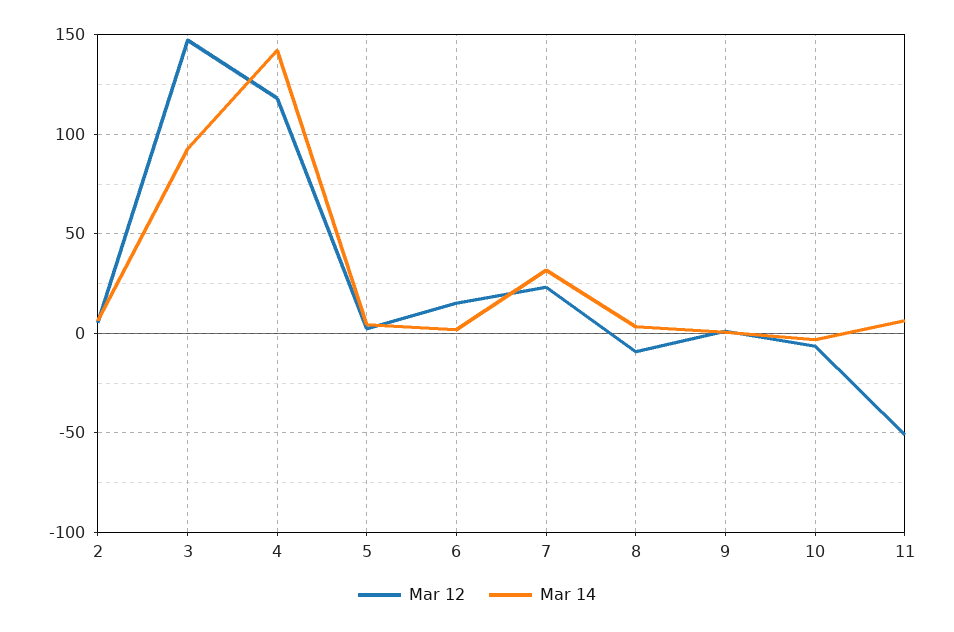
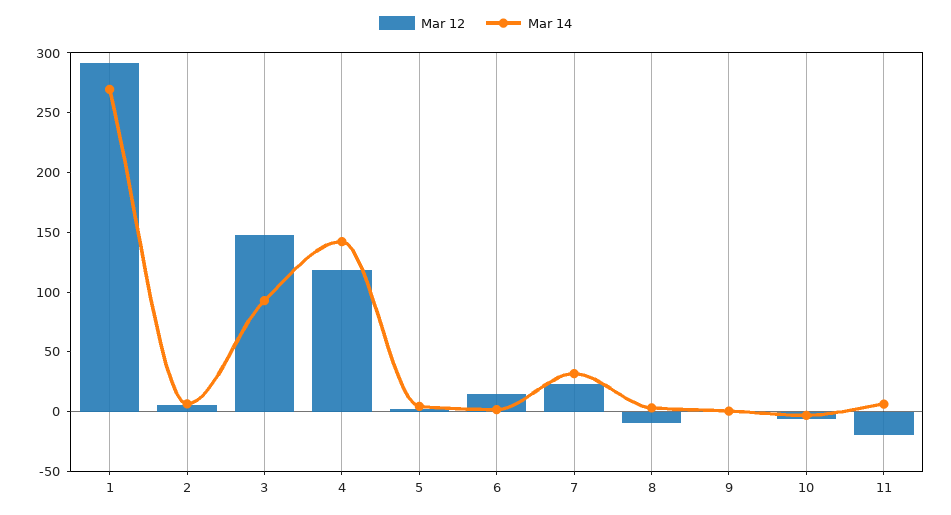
  {
    "Mar 12": {
      "2": 5,
      "3": 145,
      "4": 120,
      "5": 0,
      "6": 15,
      "7": 25,
      "8": -10,
      "9": 0,
      "10": -5,
-     "11": -50
+     "11": -20,
+     "1": 290
    },
    "Mar 14": {
      "2": 5,
      "3": 95,
      "4": 140,
      "5": 5,
      "6": 0,
      "7": 30,
      "8": 5,
      "9": 0,
      "10": -5,
-     "11": 5
+     "11": 5,
+     "1": 270
    }
  }

